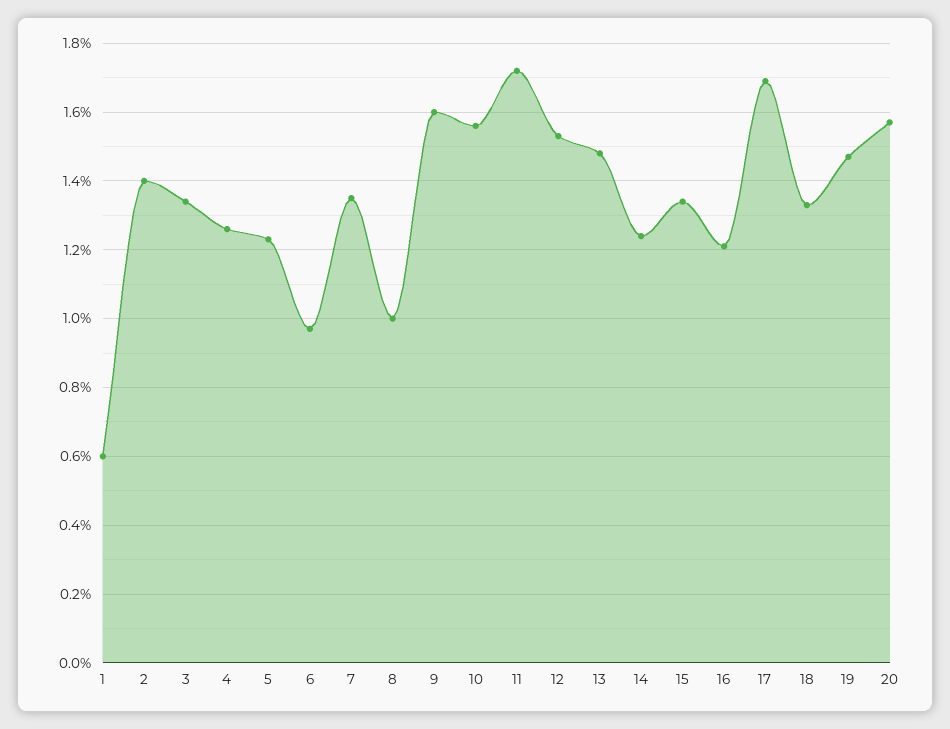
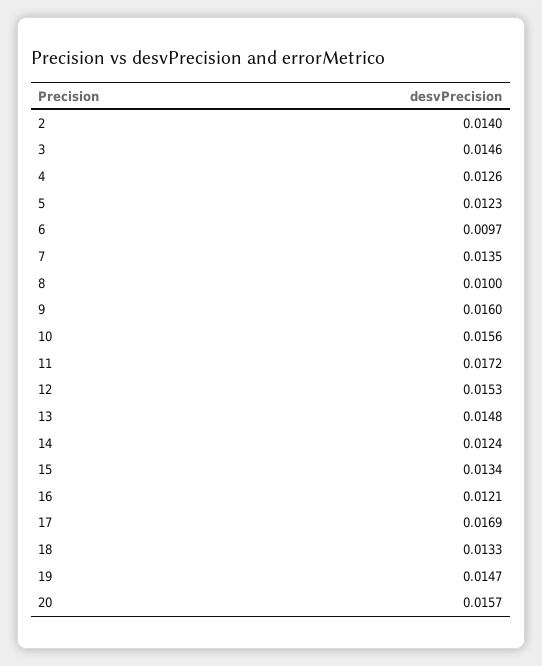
  {
-   "1": 0.006,
    "2": 0.014,
-   "3": 0.0135,
+   "3": 0.0146,
    "4": 0.0126,
    "5": 0.0123,
    "6": 0.0097,
    "7": 0.0135,
    "8": 0.01,
    "9": 0.016,
    "10": 0.0156,
    "11": 0.0172,
    "12": 0.0153,
    "13": 0.0148,
    "14": 0.0124,
    "15": 0.0134,
    "16": 0.0121,
    "17": 0.0169,
    "18": 0.0133,
    "19": 0.0147,
    "20": 0.0157
  }

